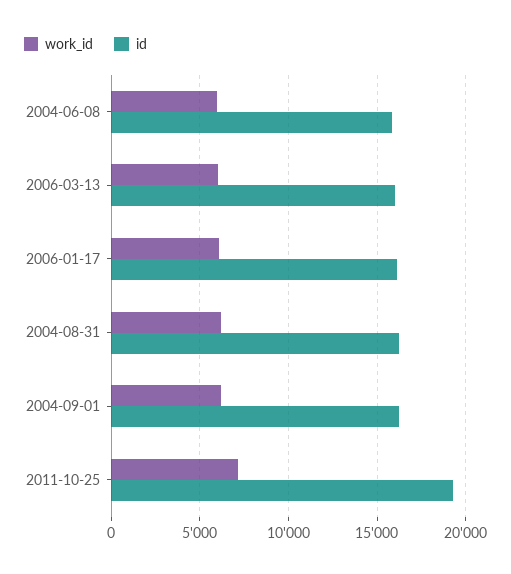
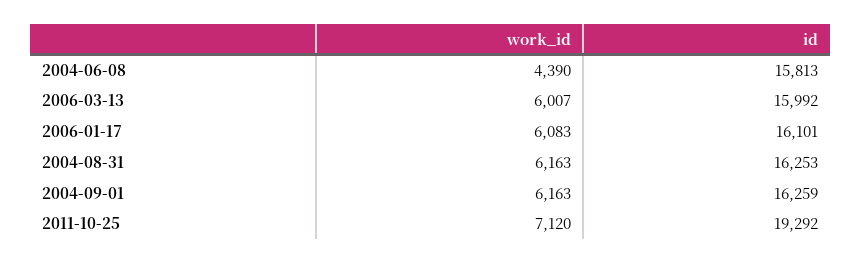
  {
    "work_id": {
-     "2004-06-08": 6000,
+     "2004-06-08": 4390,
      "2006-03-13": 6007,
      "2006-01-17": 6083,
      "2004-08-31": 6163,
      "2004-09-01": 6163,
      "2011-10-25": 7120
    },
    "id": {
      "2004-06-08": 15813,
      "2006-03-13": 15992,
      "2006-01-17": 16101,
      "2004-08-31": 16253,
      "2004-09-01": 16259,
      "2011-10-25": 19292
    }
  }

